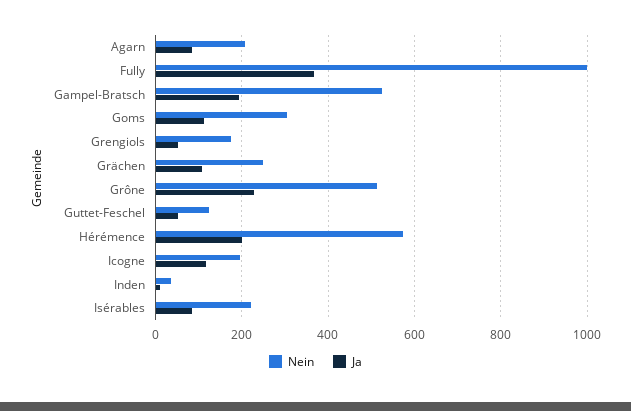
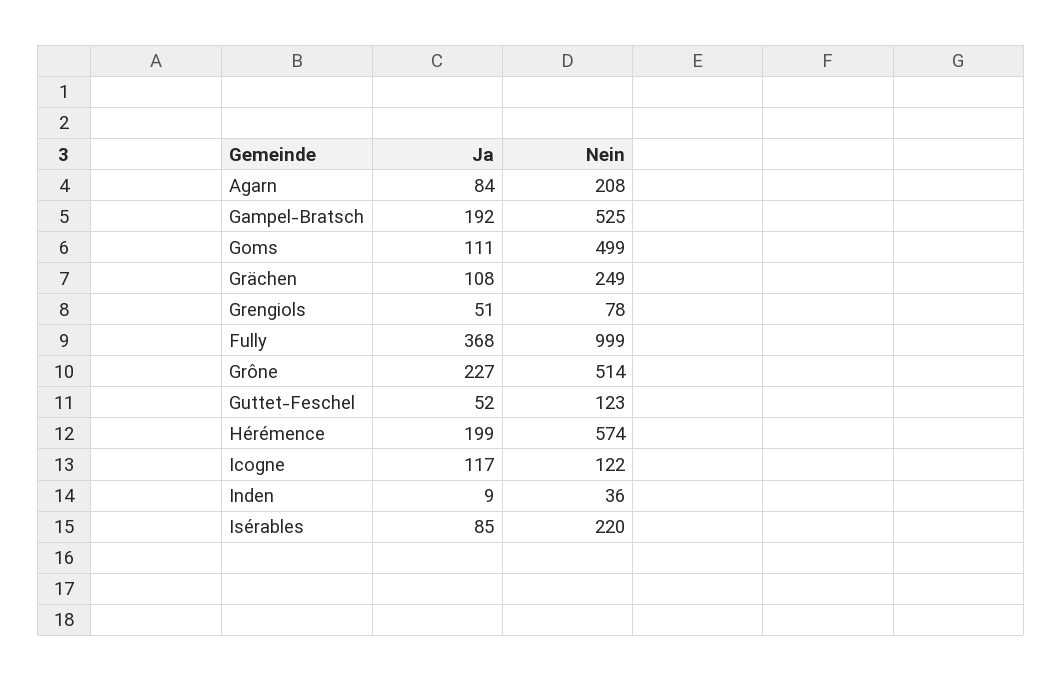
  {
    "Nein": {
      "Agarn": 208,
      "Fully": 999,
      "Gampel-Bratsch": 525,
-     "Goms": 300,
+     "Goms": 499,
-     "Grengiols": 180,
+     "Grengiols": 78,
      "Grächen": 249,
      "Grône": 514,
      "Guttet-Feschel": 123,
      "Hérémence": 574,
-     "Icogne": 200,
+     "Icogne": 122,
      "Inden": 36,
      "Isérables": 220
    },
    "Ja": {
      "Agarn": 84,
      "Fully": 368,
      "Gampel-Bratsch": 192,
      "Goms": 111,
      "Grengiols": 51,
      "Grächen": 108,
      "Grône": 227,
      "Guttet-Feschel": 52,
      "Hérémence": 199,
      "Icogne": 117,
      "Inden": 9,
      "Isérables": 85
    }
  }

